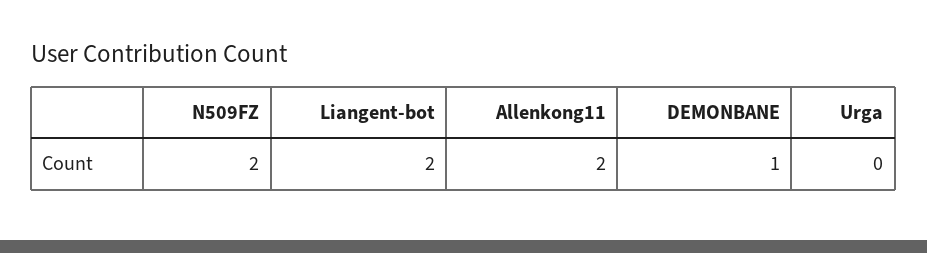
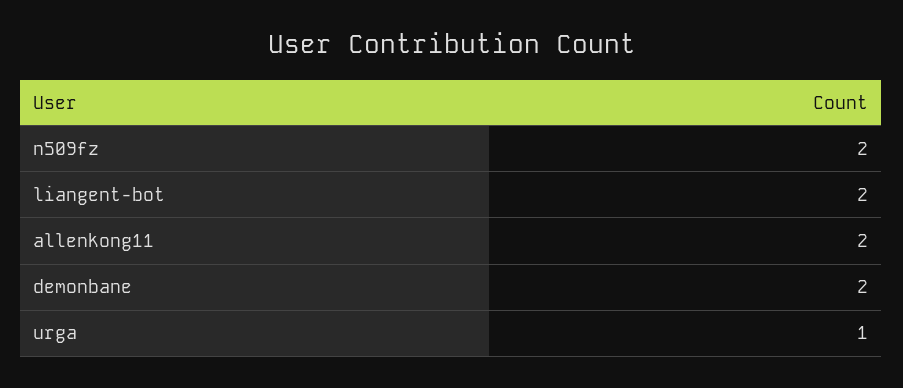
  {
    "N509FZ": 2,
    "Liangent-bot": 2,
    "Allenkong11": 2,
-   "DEMONBANE": 1,
+   "DEMONBANE": 2,
-   "Urga": 0
+   "Urga": 1
  }

